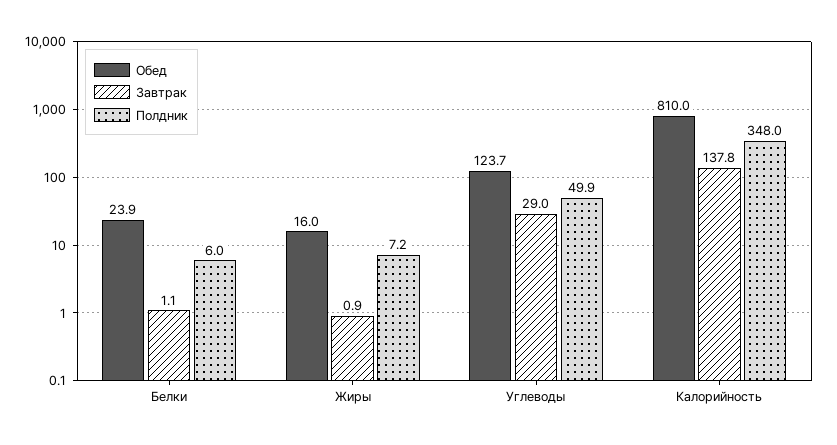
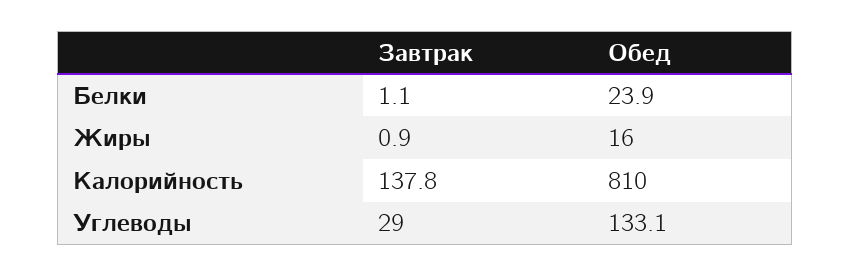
  {
    "Обед": {
      "Белки": 23.9,
      "Жиры": 16,
-     "Углеводы": 123.7,
+     "Углеводы": 133.1,
      "Калорийность": 810
    },
    "Завтрак": {
      "Белки": 1.1,
      "Жиры": 0.9,
      "Углеводы": 29,
      "Калорийность": 137.8
-   },
+   }
-   "Полдник": {
-     "Белки": 6,
-     "Жиры": 7.2,
-     "Углеводы": 49.9,
-     "Калорийность": 348
-   }
  }

